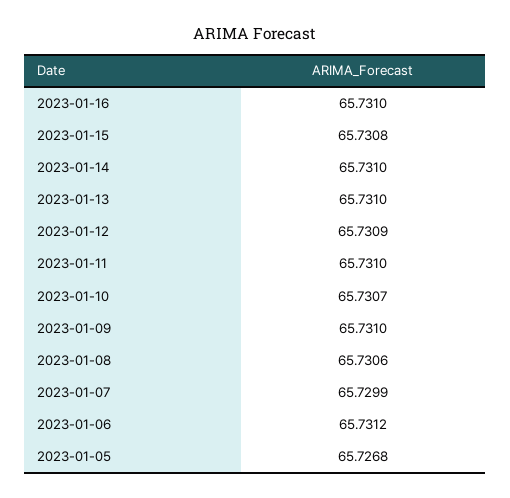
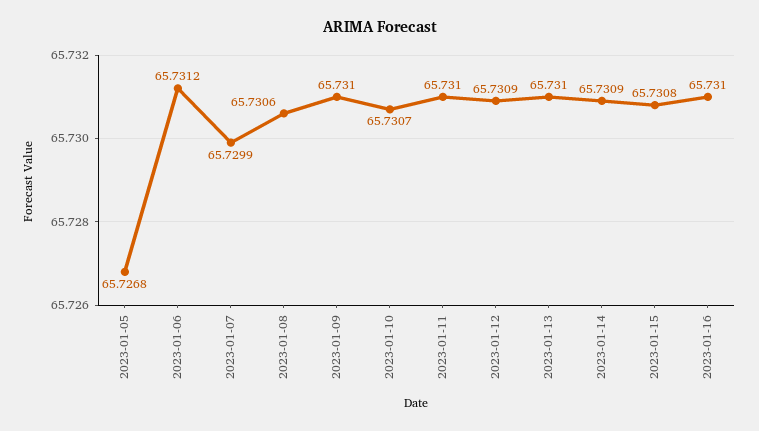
  {
    "2023-01-16": 65.731,
    "2023-01-15": 65.7308,
-   "2023-01-14": 65.731,
+   "2023-01-14": 65.7309,
    "2023-01-13": 65.731,
    "2023-01-12": 65.7309,
    "2023-01-11": 65.731,
    "2023-01-10": 65.7307,
    "2023-01-09": 65.731,
    "2023-01-08": 65.7306,
    "2023-01-07": 65.7299,
    "2023-01-06": 65.7312,
    "2023-01-05": 65.7268
  }

